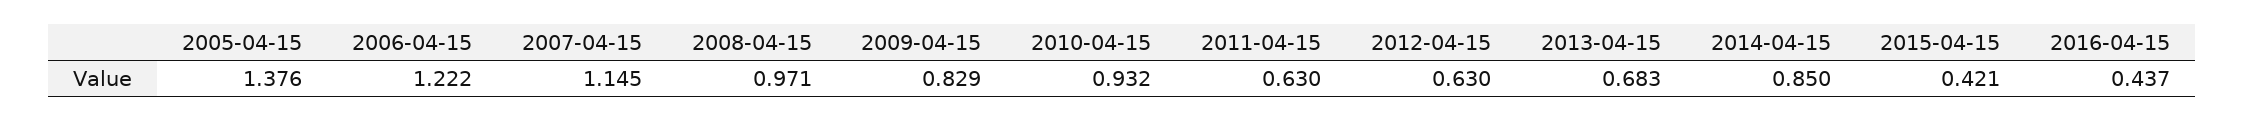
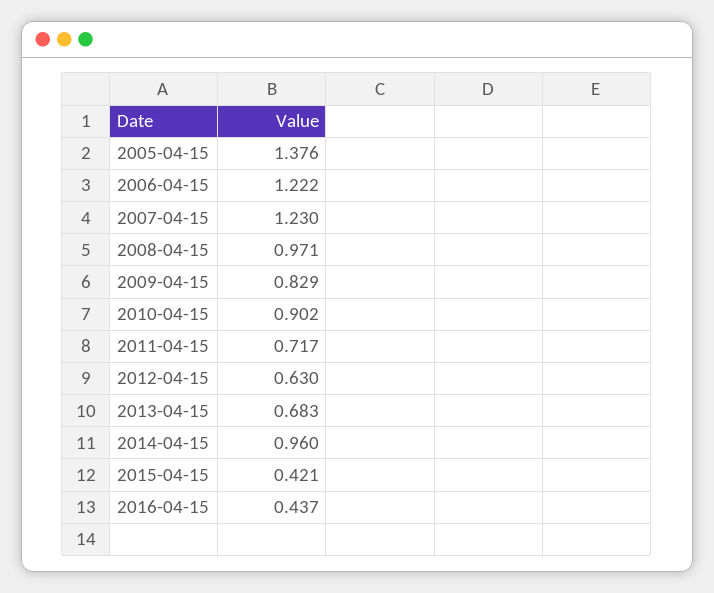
  {
    "2005-04-15": 1.376,
    "2006-04-15": 1.222,
-   "2007-04-15": 1.145,
+   "2007-04-15": 1.23,
    "2008-04-15": 0.971,
    "2009-04-15": 0.829,
-   "2010-04-15": 0.932,
+   "2010-04-15": 0.902,
-   "2011-04-15": 0.63,
+   "2011-04-15": 0.717,
    "2012-04-15": 0.63,
    "2013-04-15": 0.683,
-   "2014-04-15": 0.85,
+   "2014-04-15": 0.96,
    "2015-04-15": 0.421,
    "2016-04-15": 0.437
  }

